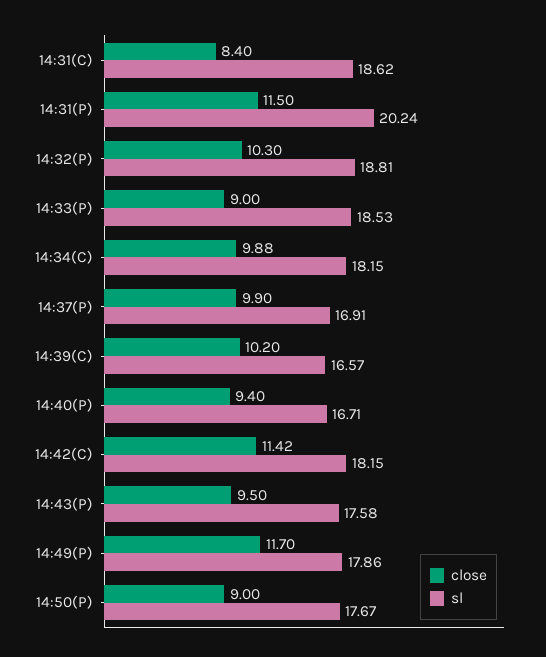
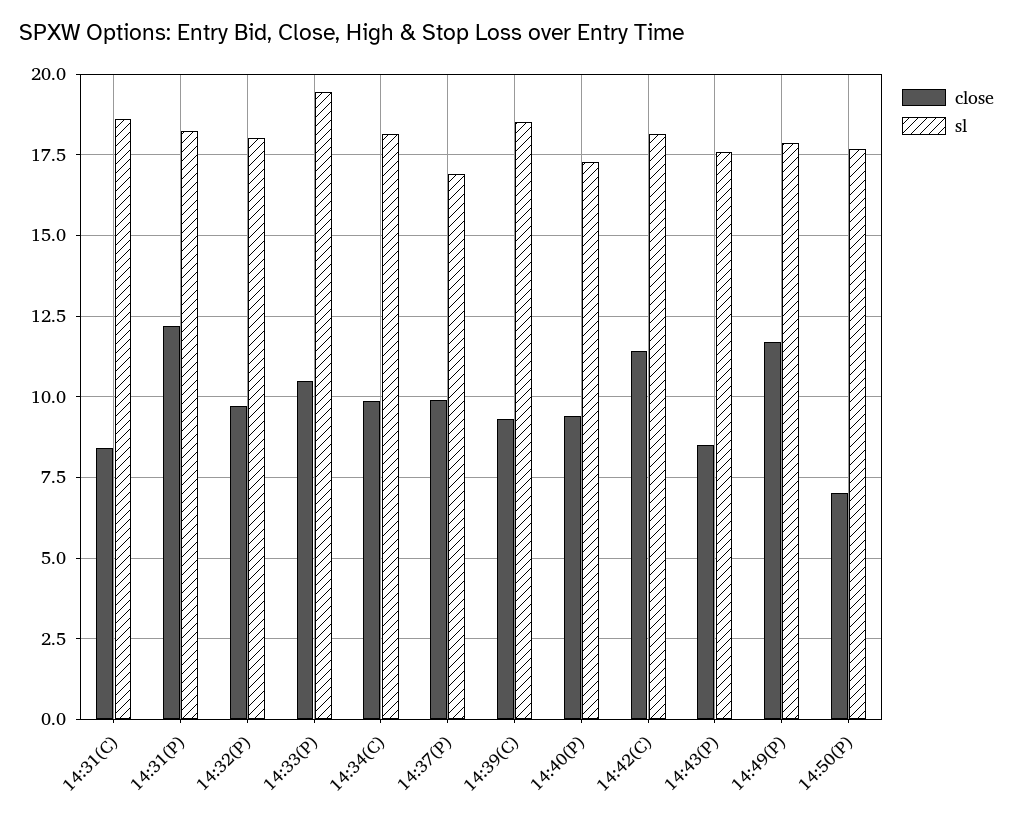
  {
    "close": {
      "14:31(C)": 8.4,
-     "14:31(P)": 11.5,
+     "14:31(P)": 12.25,
-     "14:32(P)": 10.3,
+     "14:32(P)": 9.75,
-     "14:33(P)": 9,
+     "14:33(P)": 10.5,
      "14:34(C)": 9.88,
      "14:37(P)": 9.9,
-     "14:39(C)": 10.2,
+     "14:39(C)": 9.25,
      "14:40(P)": 9.4,
      "14:42(C)": 11.42,
-     "14:43(P)": 9.5,
+     "14:43(P)": 8.5,
      "14:49(P)": 11.7,
-     "14:50(P)": 9
+     "14:50(P)": 7
    },
    "sl": {
      "14:31(C)": 18.62,
-     "14:31(P)": 20.24,
+     "14:31(P)": 18.25,
-     "14:32(P)": 18.81,
+     "14:32(P)": 18,
-     "14:33(P)": 18.53,
+     "14:33(P)": 19.5,
      "14:34(C)": 18.15,
      "14:37(P)": 16.91,
-     "14:39(C)": 16.57,
+     "14:39(C)": 18.5,
-     "14:40(P)": 16.71,
+     "14:40(P)": 17.25,
      "14:42(C)": 18.15,
      "14:43(P)": 17.58,
      "14:49(P)": 17.86,
      "14:50(P)": 17.67
    }
  }

